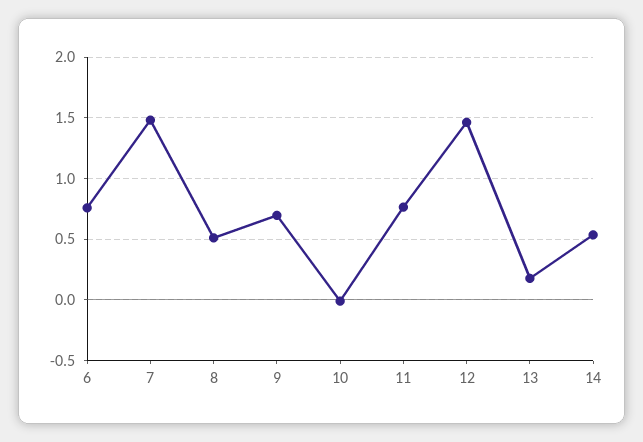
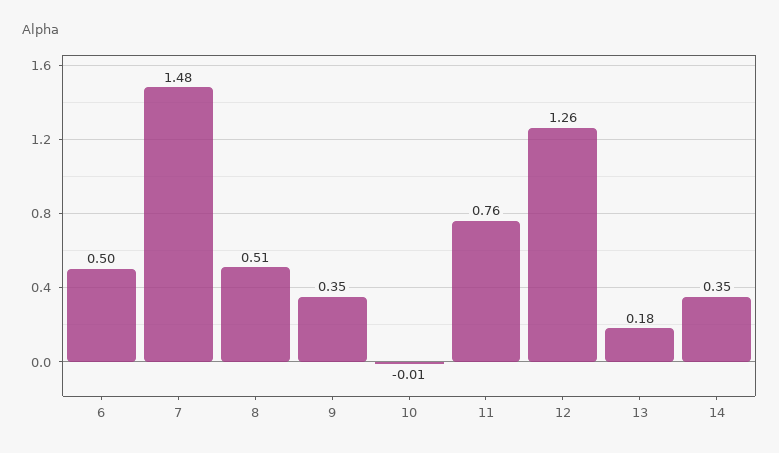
  {
-   "6": 0.75,
+   "6": 0.5,
    "7": 1.48,
    "8": 0.51,
-   "9": 0.7,
+   "9": 0.35,
    "10": -0.01,
    "11": 0.76,
-   "12": 1.45,
+   "12": 1.26,
    "13": 0.18,
-   "14": 0.55
+   "14": 0.35
  }

